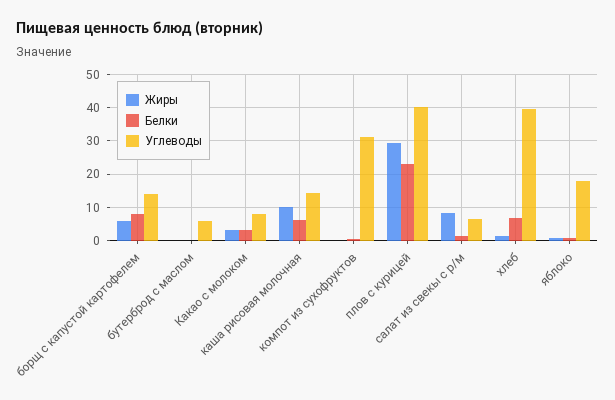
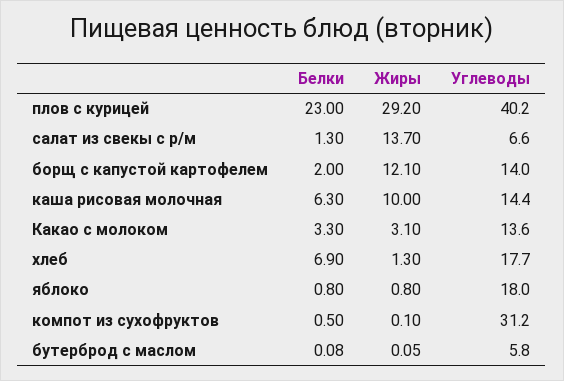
  {
    "Жиры": {
-     "борщ с капустой картофелем": 6,
+     "борщ с капустой картофелем": 12.1,
      "бутерброд с маслом": 0.05,
      "Какао с молоком": 3.1,
      "каша рисовая молочная": 10,
      "компот из сухофруктов": 0.1,
      "плов с курицей": 29.2,
-     "салат из свекы с р/м": 8,
+     "салат из свекы с р/м": 13.7,
      "хлеб": 1.3,
      "яблоко": 0.8
    },
    "Белки": {
-     "борщ с капустой картофелем": 8,
+     "борщ с капустой картофелем": 2,
      "бутерброд с маслом": 0.08,
      "Какао с молоком": 3.3,
      "каша рисовая молочная": 6.3,
      "компот из сухофруктов": 0.5,
      "плов с курицей": 23,
      "салат из свекы с р/м": 1.3,
      "хлеб": 6.9,
      "яблоко": 0.8
    },
    "Углеводы": {
      "борщ с капустой картофелем": 14,
      "бутерброд с маслом": 5.8,
-     "Какао с молоком": 8,
+     "Какао с молоком": 13.6,
      "каша рисовая молочная": 14.4,
      "компот из сухофруктов": 31.2,
      "плов с курицей": 40.2,
      "салат из свекы с р/м": 6.6,
-     "хлеб": 40,
+     "хлеб": 17.7,
      "яблоко": 18
    }
  }

